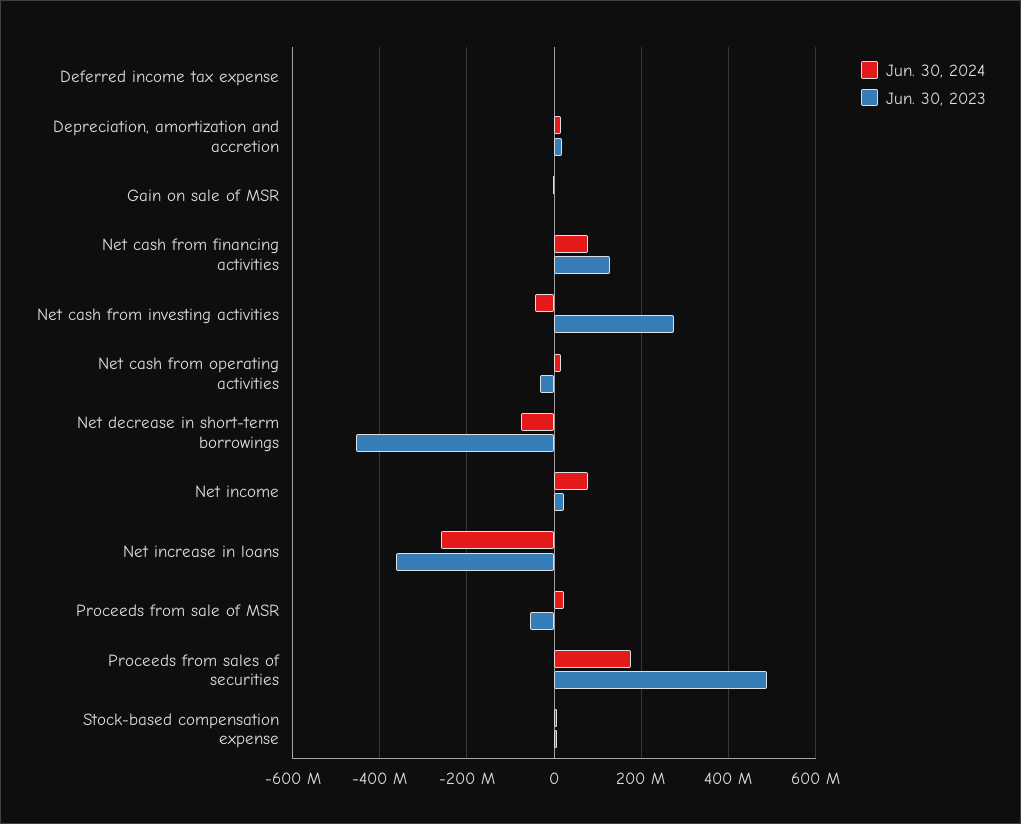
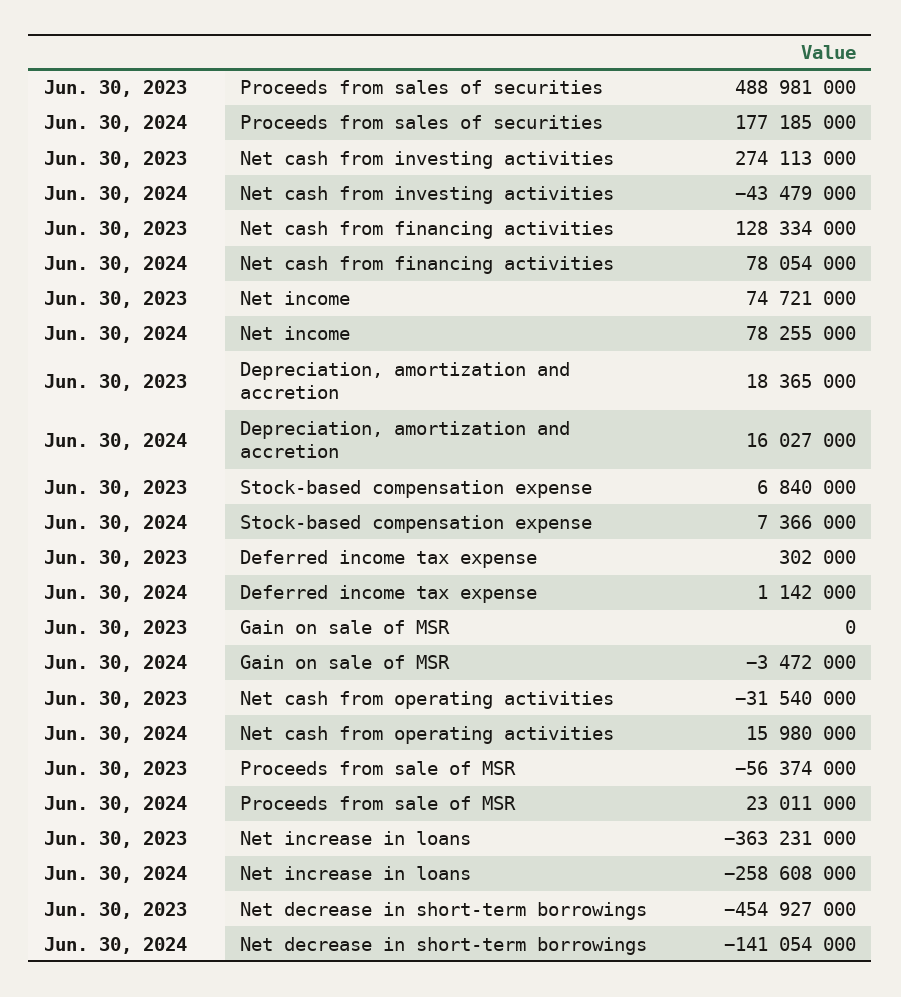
  {
    "Jun. 30, 2024": {
      "Deferred income tax expense": 1142000,
      "Depreciation, amortization and accretion": 16027000,
      "Gain on sale of MSR": -3472000,
      "Net cash from financing activities": 78054000,
      "Net cash from investing activities": -43479000,
      "Net cash from operating activities": 15980000,
-     "Net decrease in short-term borrowings": -80000000,
+     "Net decrease in short-term borrowings": -141054000,
      "Net income": 78255000,
      "Net increase in loans": -258608000,
      "Proceeds from sale of MSR": 23011000,
      "Proceeds from sales of securities": 177185000,
      "Stock-based compensation expense": 7366000
    },
    "Jun. 30, 2023": {
      "Deferred income tax expense": 302000,
      "Depreciation, amortization and accretion": 18365000,
      "Gain on sale of MSR": 0,
      "Net cash from financing activities": 128334000,
      "Net cash from investing activities": 274113000,
      "Net cash from operating activities": -31540000,
      "Net decrease in short-term borrowings": -454927000,
-     "Net income": 20000000,
+     "Net income": 74721000,
      "Net increase in loans": -363231000,
      "Proceeds from sale of MSR": -56374000,
      "Proceeds from sales of securities": 488981000,
      "Stock-based compensation expense": 6840000
    }
  }

